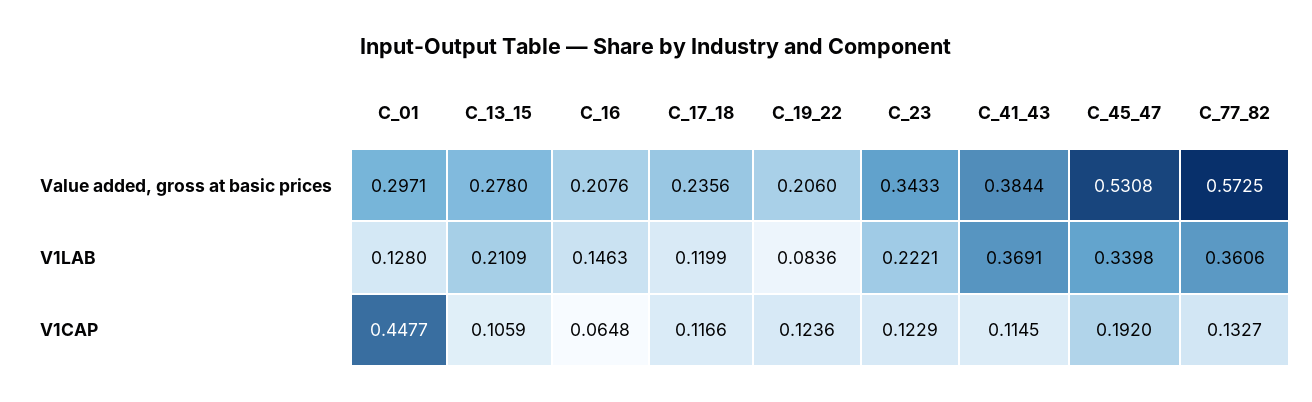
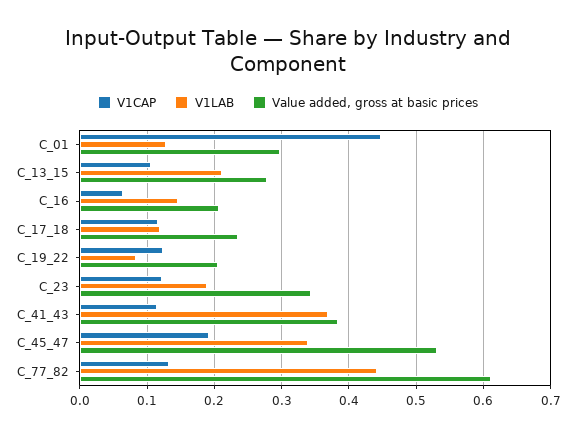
  {
    "Value added, gross at basic prices": {
      "C_01": 0.2971,
      "C_13_15": 0.278,
      "C_16": 0.2076,
      "C_17_18": 0.2356,
      "C_19_22": 0.206,
      "C_23": 0.3433,
      "C_41_43": 0.3844,
      "C_45_47": 0.5308,
-     "C_77_82": 0.5725
+     "C_77_82": 0.61
    },
    "V1LAB": {
      "C_01": 0.128,
      "C_13_15": 0.2109,
      "C_16": 0.1463,
      "C_17_18": 0.1199,
      "C_19_22": 0.0836,
-     "C_23": 0.2221,
+     "C_23": 0.19,
      "C_41_43": 0.3691,
      "C_45_47": 0.3398,
-     "C_77_82": 0.3606
+     "C_77_82": 0.44
    },
    "V1CAP": {
      "C_01": 0.4477,
      "C_13_15": 0.1059,
      "C_16": 0.0648,
      "C_17_18": 0.1166,
      "C_19_22": 0.1236,
      "C_23": 0.1229,
      "C_41_43": 0.1145,
      "C_45_47": 0.192,
      "C_77_82": 0.1327
    }
  }

